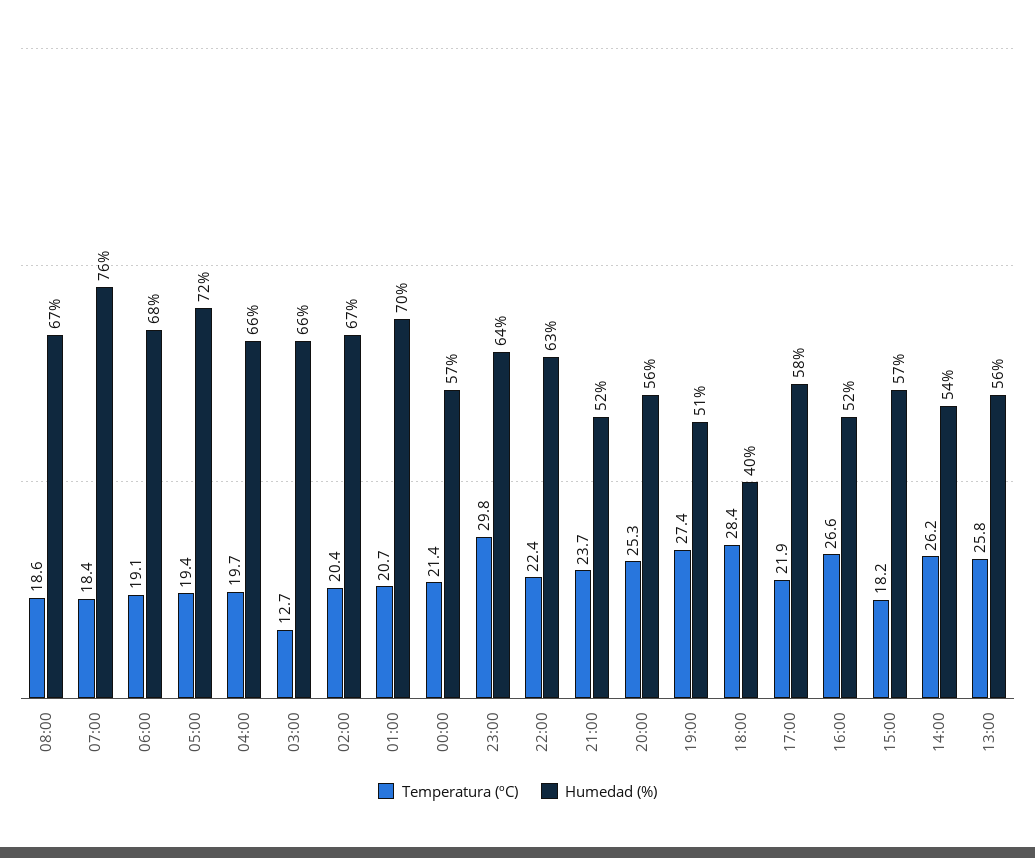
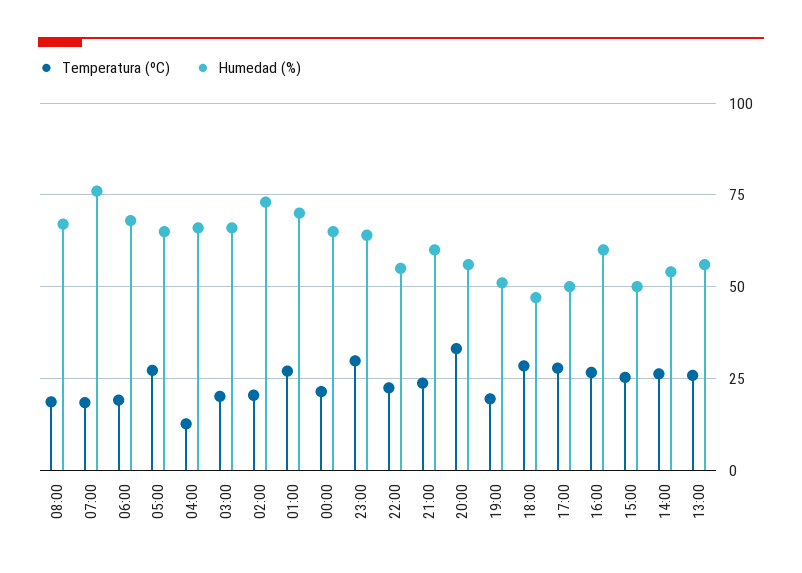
  {
    "Temperatura (ºC)": {
      "08:00": 18.6,
      "07:00": 18.4,
      "06:00": 19.1,
-     "05:00": 19.4,
+     "05:00": 27.5,
-     "04:00": 19.7,
+     "04:00": 12.5,
-     "03:00": 12.7,
+     "03:00": 20,
      "02:00": 20.4,
-     "01:00": 20.7,
+     "01:00": 27.5,
      "00:00": 21.4,
      "23:00": 29.8,
      "22:00": 22.4,
      "21:00": 23.7,
-     "20:00": 25.3,
+     "20:00": 32.5,
-     "19:00": 27.4,
+     "19:00": 20,
      "18:00": 28.4,
-     "17:00": 21.9,
+     "17:00": 27.5,
      "16:00": 26.6,
-     "15:00": 18.2,
+     "15:00": 25,
      "14:00": 26.2,
      "13:00": 25.8
    },
    "Humedad (%)": {
      "08:00": 67,
      "07:00": 76,
      "06:00": 68,
-     "05:00": 72,
+     "05:00": 65,
      "04:00": 66,
      "03:00": 66,
-     "02:00": 67,
+     "02:00": 72.5,
      "01:00": 70,
-     "00:00": 57,
+     "00:00": 65,
      "23:00": 64,
-     "22:00": 63,
+     "22:00": 55,
-     "21:00": 52,
+     "21:00": 60,
      "20:00": 56,
      "19:00": 51,
-     "18:00": 40,
+     "18:00": 47.5,
-     "17:00": 58,
+     "17:00": 50,
-     "16:00": 52,
+     "16:00": 60,
-     "15:00": 57,
+     "15:00": 50,
      "14:00": 54,
      "13:00": 56
    }
  }

